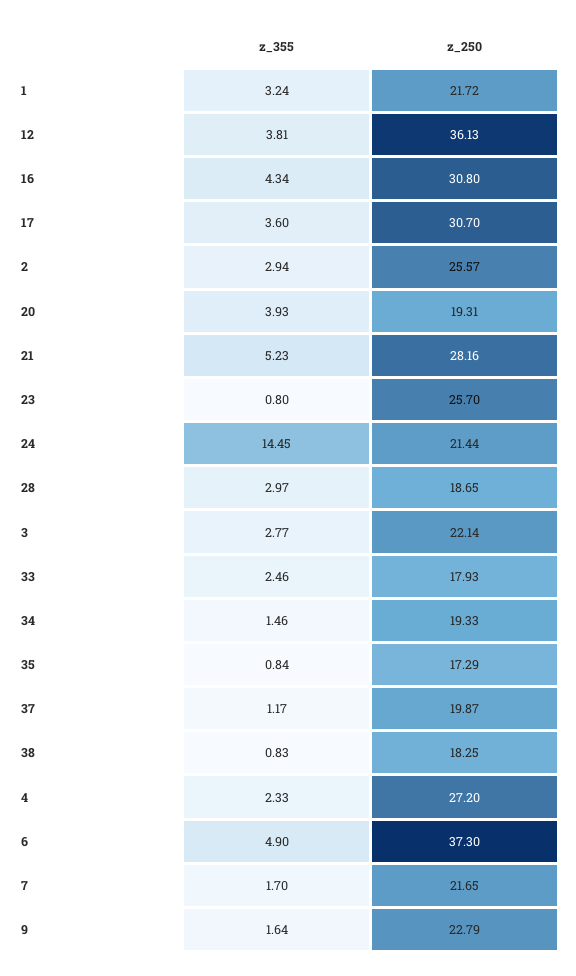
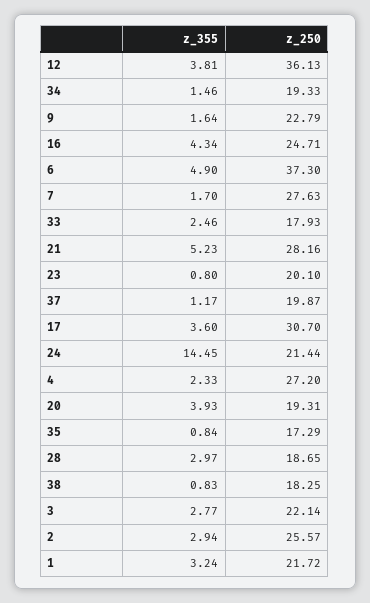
  {
    "z_355": {
      "1": 3.24,
      "12": 3.81,
      "16": 4.34,
      "17": 3.6,
      "2": 2.94,
      "20": 3.93,
      "21": 5.23,
      "23": 0.8,
      "24": 14.45,
      "28": 2.97,
      "3": 2.77,
      "33": 2.46,
      "34": 1.46,
      "35": 0.84,
      "37": 1.17,
      "38": 0.83,
      "4": 2.33,
      "6": 4.9,
      "7": 1.7,
      "9": 1.64
    },
    "z_250": {
      "1": 21.72,
      "12": 36.13,
-     "16": 30.8,
+     "16": 24.71,
      "17": 30.7,
      "2": 25.57,
      "20": 19.31,
      "21": 28.16,
-     "23": 25.7,
+     "23": 20.1,
      "24": 21.44,
      "28": 18.65,
      "3": 22.14,
      "33": 17.93,
      "34": 19.33,
      "35": 17.29,
      "37": 19.87,
      "38": 18.25,
      "4": 27.2,
      "6": 37.3,
-     "7": 21.65,
+     "7": 27.63,
      "9": 22.79
    }
  }

